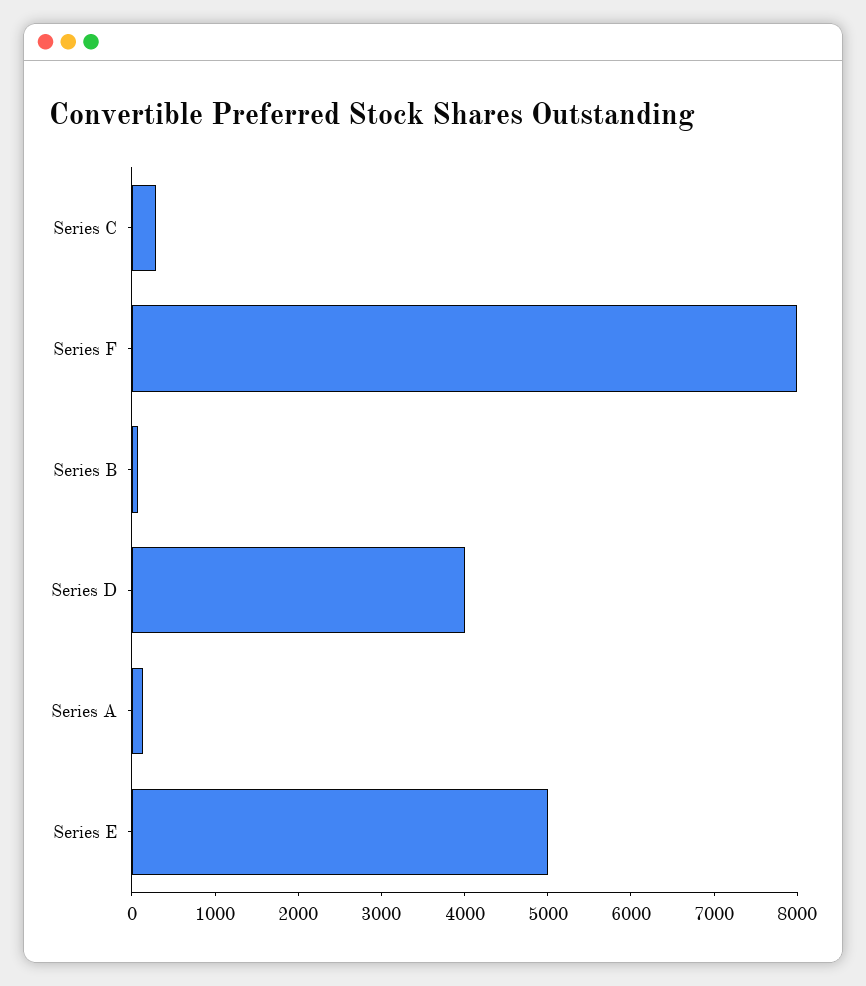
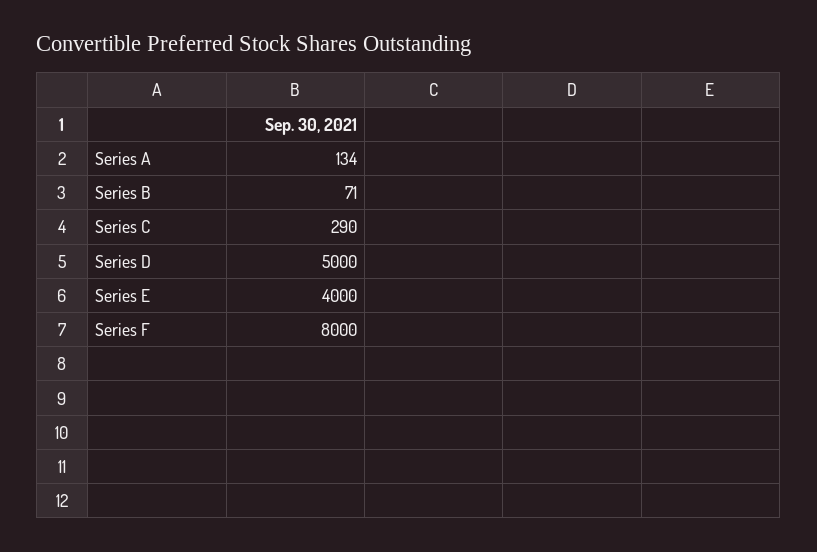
  {
    "Series C": 290,
    "Series F": 8000,
    "Series B": 71,
-   "Series D": 4000,
+   "Series D": 5000,
    "Series A": 134,
-   "Series E": 5000
+   "Series E": 4000
  }

